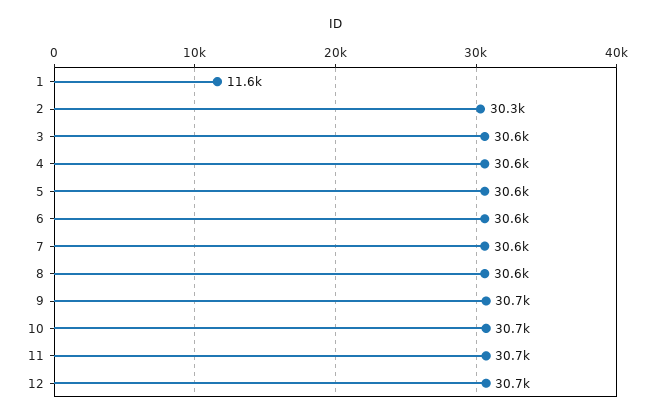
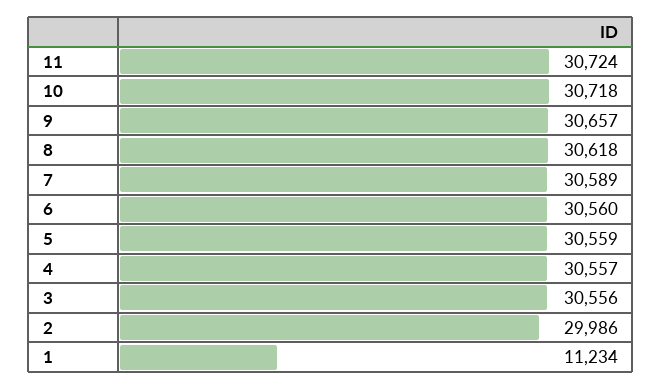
  {
-   "1": 11600,
+   "1": 11234,
-   "2": 30300,
+   "2": 29986,
    "3": 30556,
    "4": 30557,
    "5": 30559,
    "6": 30560,
    "7": 30589,
    "8": 30618,
    "9": 30657,
    "10": 30718,
-   "11": 30724,
+   "11": 30724
-   "12": 30700
  }

